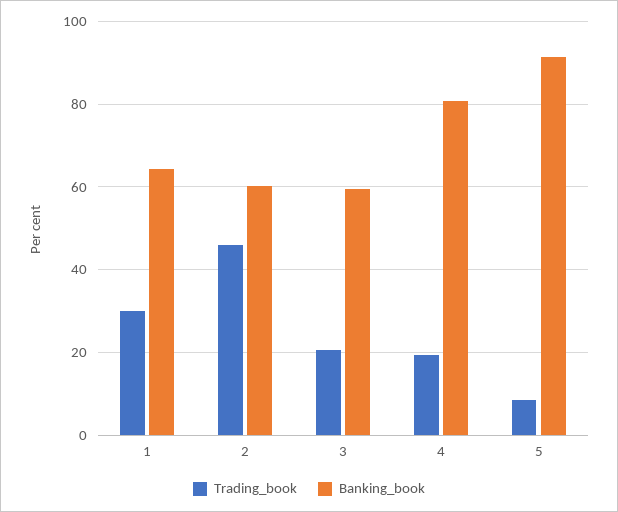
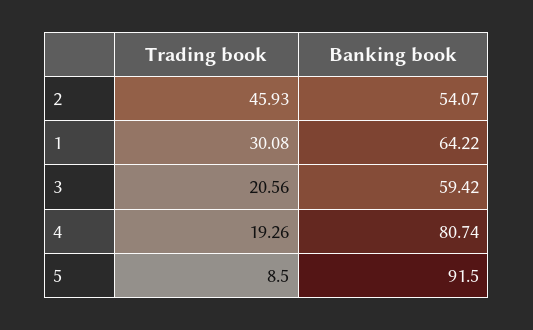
  {
    "Trading_book": {
      "1": 30.08,
      "2": 45.93,
      "3": 20.56,
      "4": 19.26,
      "5": 8.5
    },
    "Banking_book": {
      "1": 64.22,
-     "2": 60,
+     "2": 54.07,
      "3": 59.42,
      "4": 80.74,
      "5": 91.5
    }
  }

